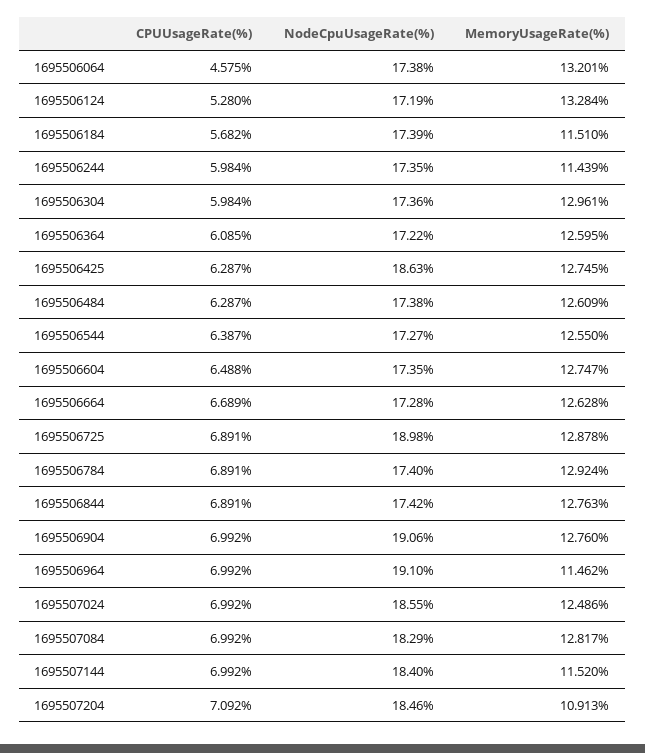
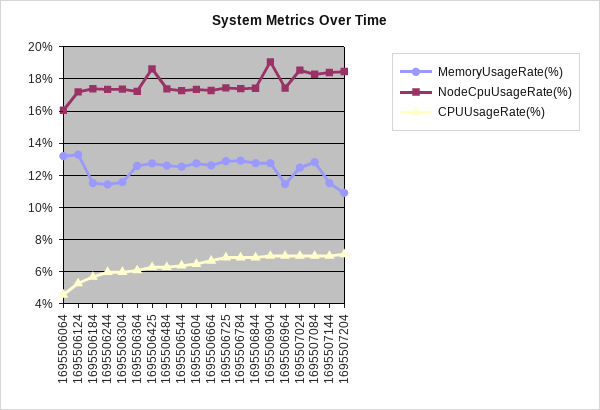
  {
    "CPUUsageRate(%)": {
      "1695506064": 4.575,
      "1695506124": 5.28,
      "1695506184": 5.682,
      "1695506244": 5.984,
      "1695506304": 5.984,
      "1695506364": 6.085,
      "1695506425": 6.287,
      "1695506484": 6.287,
      "1695506544": 6.387,
      "1695506604": 6.488,
      "1695506664": 6.689,
      "1695506725": 6.891,
      "1695506784": 6.891,
      "1695506844": 6.891,
      "1695506904": 6.992,
      "1695506964": 6.992,
      "1695507024": 6.992,
      "1695507084": 6.992,
      "1695507144": 6.992,
      "1695507204": 7.092
    },
    "NodeCpuUsageRate(%)": {
-     "1695506064": 17.38,
+     "1695506064": 16,
      "1695506124": 17.19,
      "1695506184": 17.39,
      "1695506244": 17.35,
      "1695506304": 17.36,
      "1695506364": 17.22,
      "1695506425": 18.63,
      "1695506484": 17.38,
      "1695506544": 17.27,
      "1695506604": 17.35,
      "1695506664": 17.28,
-     "1695506725": 18.98,
+     "1695506725": 17.5,
      "1695506784": 17.4,
      "1695506844": 17.42,
      "1695506904": 19.06,
-     "1695506964": 19.1,
+     "1695506964": 17.5,
      "1695507024": 18.55,
      "1695507084": 18.29,
      "1695507144": 18.4,
      "1695507204": 18.46
    },
    "MemoryUsageRate(%)": {
      "1695506064": 13.201,
      "1695506124": 13.284,
      "1695506184": 11.51,
      "1695506244": 11.439,
-     "1695506304": 12.961,
+     "1695506304": 11.5,
      "1695506364": 12.595,
      "1695506425": 12.745,
      "1695506484": 12.609,
      "1695506544": 12.55,
      "1695506604": 12.747,
      "1695506664": 12.628,
      "1695506725": 12.878,
      "1695506784": 12.924,
      "1695506844": 12.763,
      "1695506904": 12.76,
      "1695506964": 11.462,
      "1695507024": 12.486,
      "1695507084": 12.817,
      "1695507144": 11.52,
      "1695507204": 10.913
    }
  }

